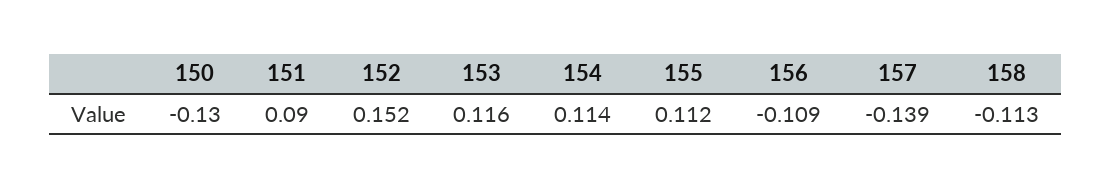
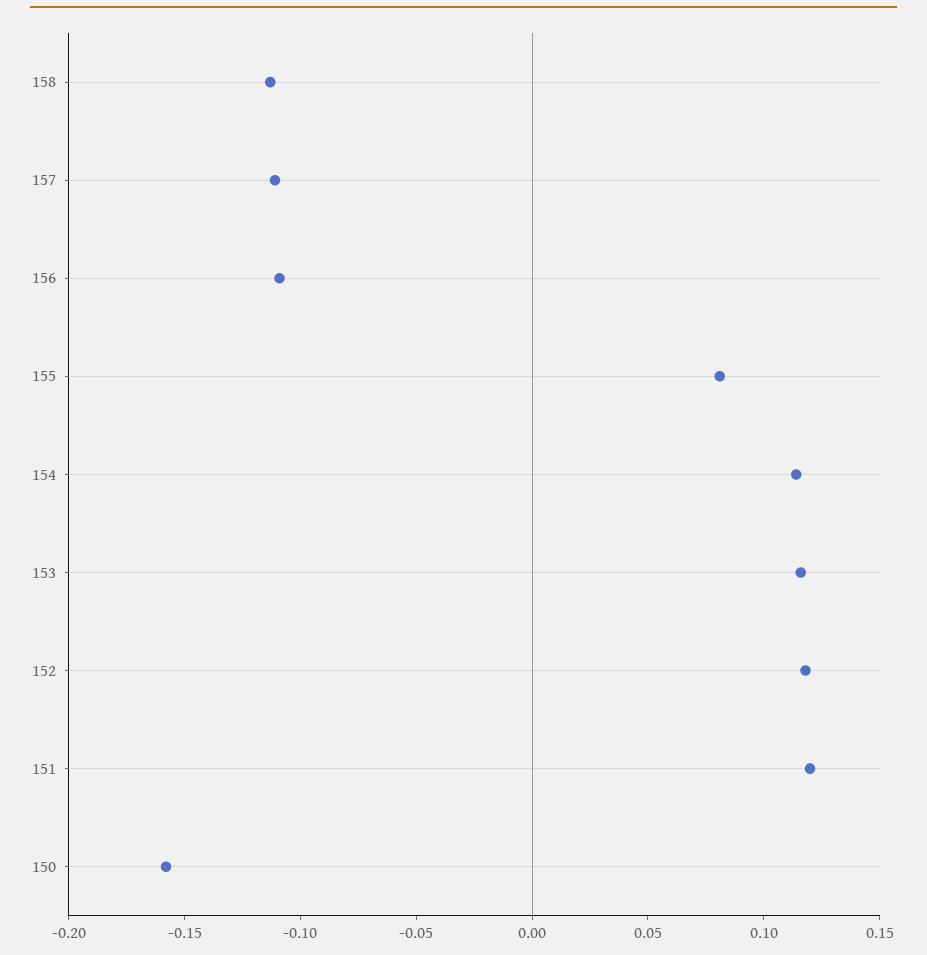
  {
-   "150": -0.13,
+   "150": -0.16,
-   "151": 0.09,
+   "151": 0.12,
-   "152": 0.152,
+   "152": 0.12,
    "153": 0.116,
    "154": 0.114,
-   "155": 0.112,
+   "155": 0.08,
    "156": -0.109,
-   "157": -0.139,
+   "157": -0.11,
    "158": -0.113
  }

